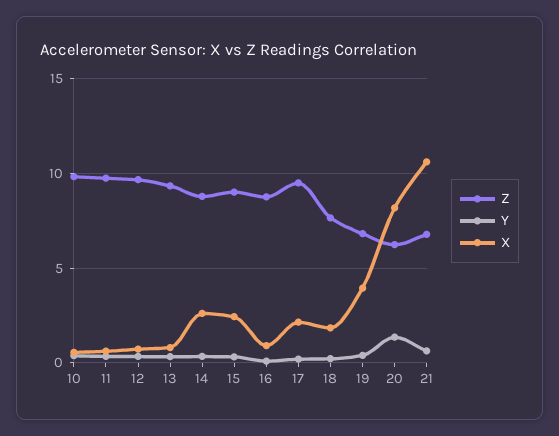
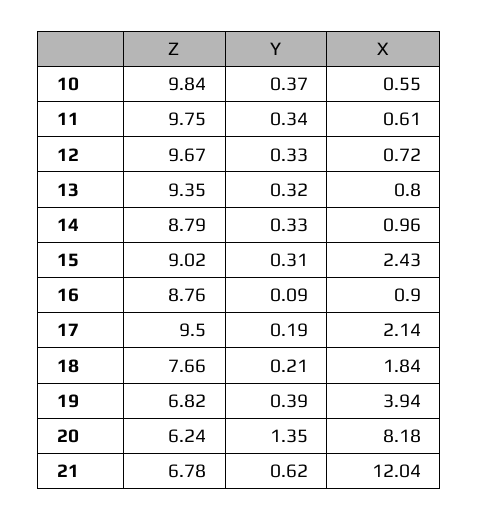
  {
    "Z": {
      "10": 9.84,
      "11": 9.75,
      "12": 9.67,
      "13": 9.35,
      "14": 8.79,
      "15": 9.02,
      "16": 8.76,
      "17": 9.5,
      "18": 7.66,
      "19": 6.82,
      "20": 6.24,
      "21": 6.78
    },
    "Y": {
      "10": 0.37,
      "11": 0.34,
      "12": 0.33,
      "13": 0.32,
      "14": 0.33,
      "15": 0.31,
      "16": 0.09,
      "17": 0.19,
      "18": 0.21,
      "19": 0.39,
      "20": 1.35,
      "21": 0.62
    },
    "X": {
      "10": 0.55,
      "11": 0.61,
      "12": 0.72,
      "13": 0.8,
-     "14": 2.5,
+     "14": 0.96,
      "15": 2.43,
      "16": 0.9,
      "17": 2.14,
      "18": 1.84,
      "19": 3.94,
      "20": 8.18,
-     "21": 10.5
+     "21": 12.04
    }
  }

